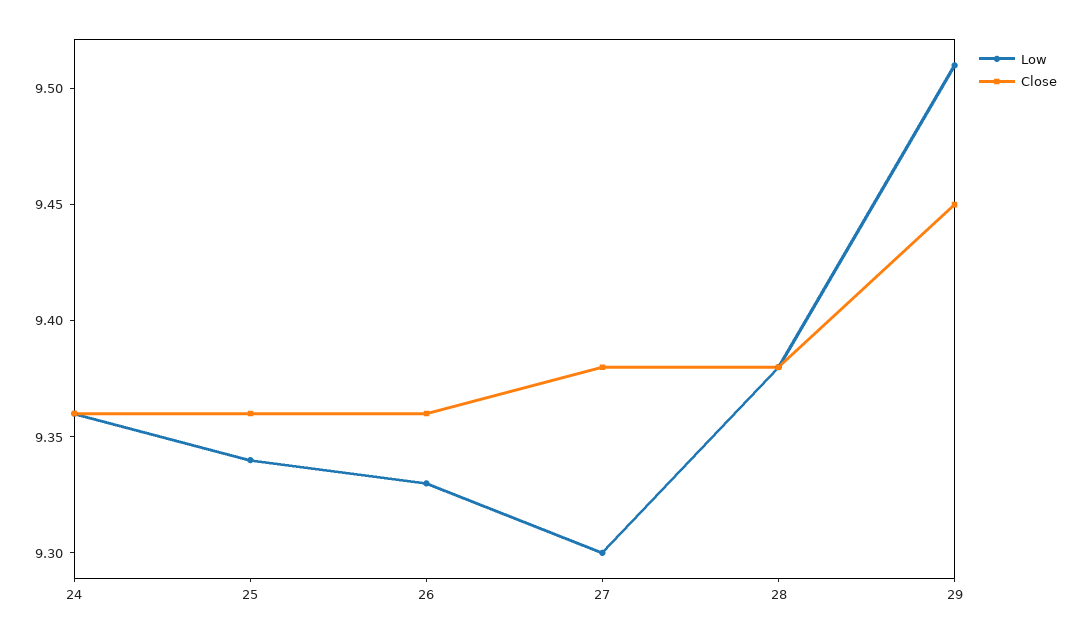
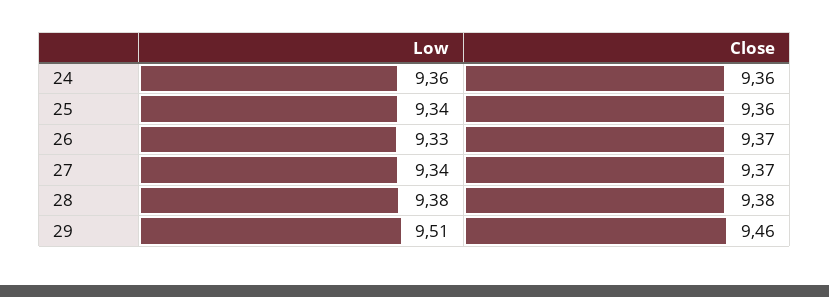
  {
    "Low": {
      "24": 9.36,
      "25": 9.34,
      "26": 9.33,
-     "27": 9.3,
+     "27": 9.34,
      "28": 9.38,
      "29": 9.51
    },
    "Close": {
      "24": 9.36,
      "25": 9.36,
-     "26": 9.36,
+     "26": 9.37,
-     "27": 9.38,
+     "27": 9.37,
      "28": 9.38,
-     "29": 9.45
+     "29": 9.46
    }
  }

